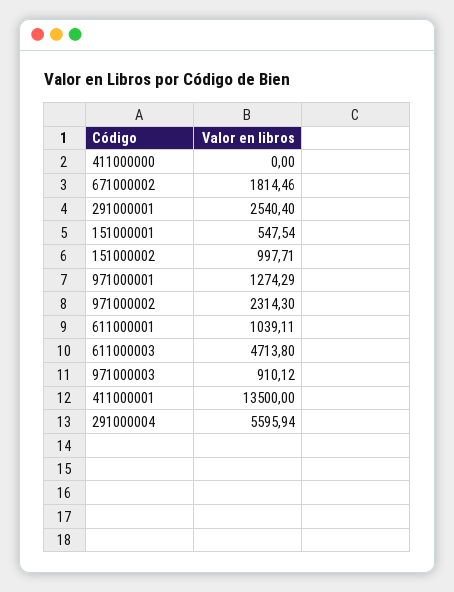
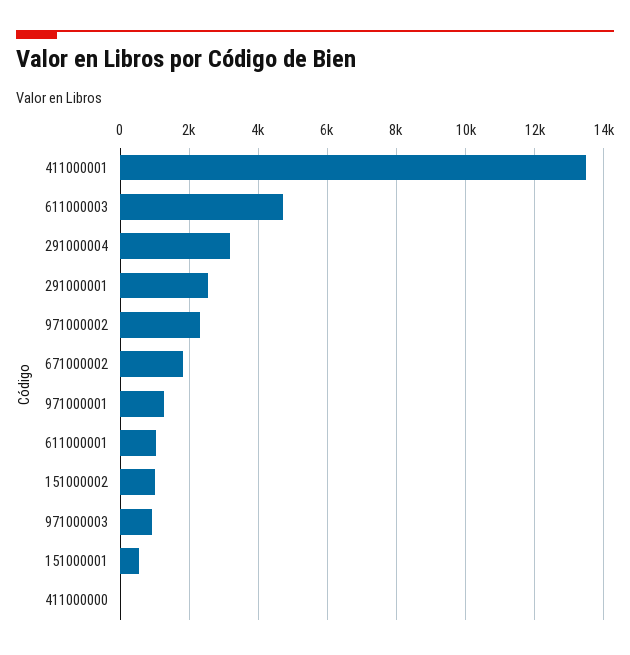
  {
    "411000000": 0,
    "671000002": 1814.46,
    "291000001": 2540.4,
    "151000001": 547.54,
    "151000002": 997.71,
    "971000001": 1274.29,
    "971000002": 2314.3,
    "611000001": 1039.11,
    "611000003": 4713.8,
    "971000003": 910.12,
    "411000001": 13500,
-   "291000004": 5595.94
+   "291000004": 3200
  }

